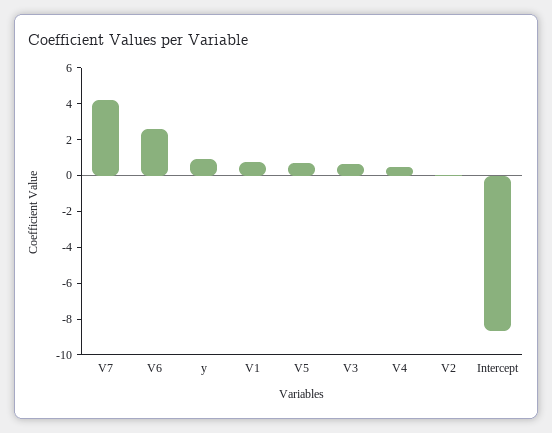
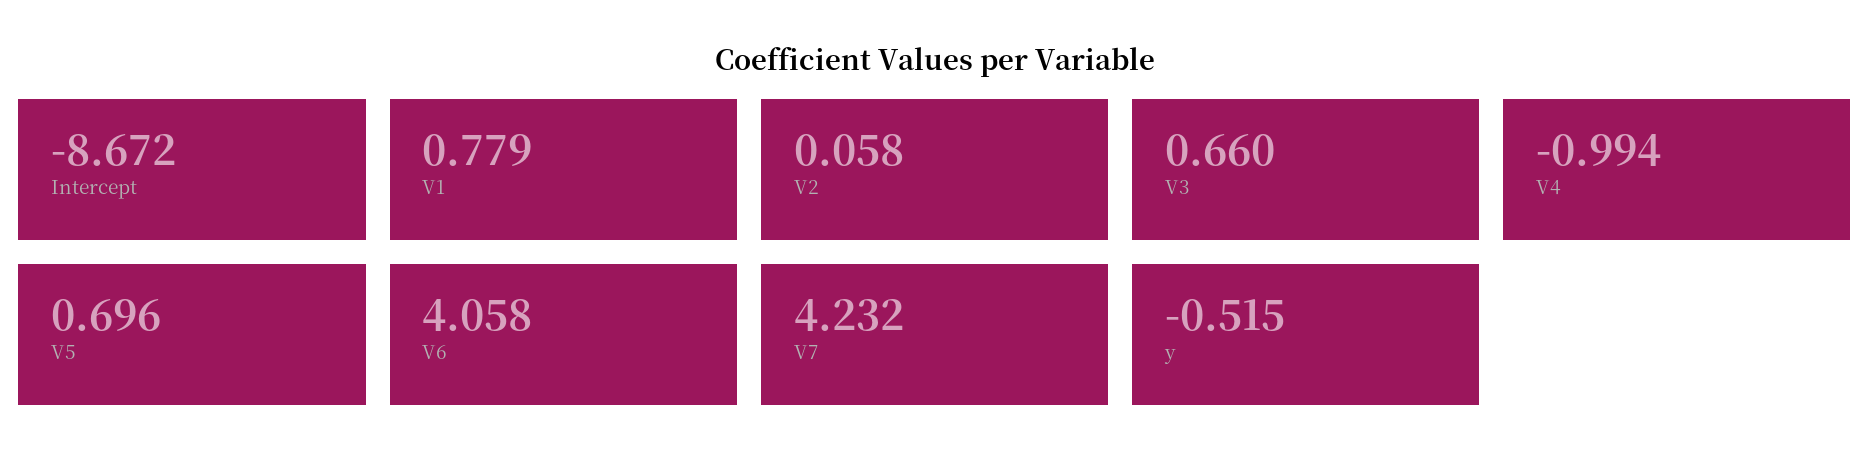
  {
    "V7": 4.232,
-   "V6": 2.5,
+   "V6": 4.058,
-   "y": 1,
+   "y": -0.515,
    "V1": 0.779,
    "V5": 0.696,
    "V3": 0.66,
-   "V4": 0.5,
+   "V4": -0.994,
    "V2": 0.058,
    "Intercept": -8.672
  }

